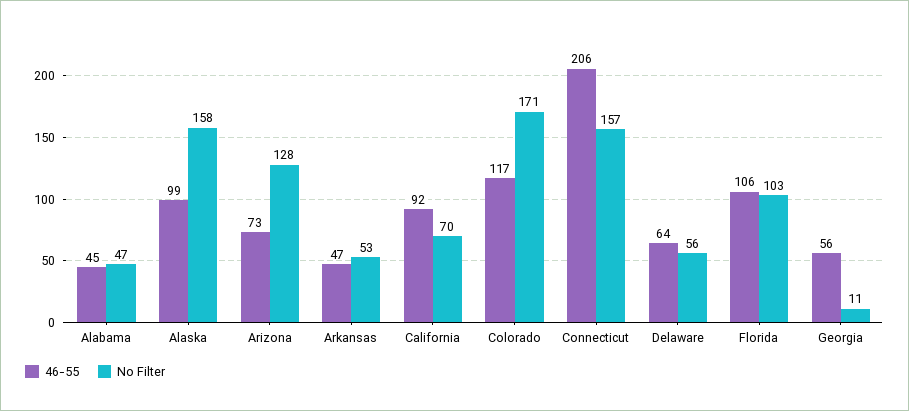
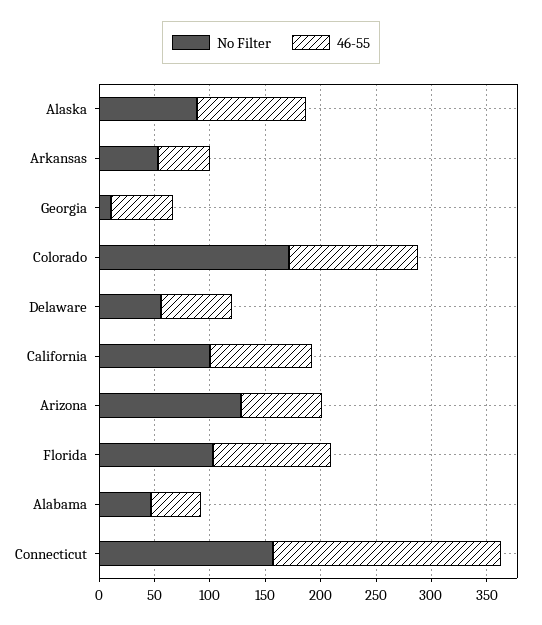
  {
    "46-55": {
      "Alabama": 45,
      "Alaska": 99,
      "Arizona": 73,
      "Arkansas": 47,
      "California": 92,
      "Colorado": 117,
      "Connecticut": 206,
      "Delaware": 64,
      "Florida": 106,
      "Georgia": 56
    },
    "No Filter": {
      "Alabama": 47,
-     "Alaska": 158,
+     "Alaska": 90,
      "Arizona": 128,
      "Arkansas": 53,
-     "California": 70,
+     "California": 100,
      "Colorado": 171,
      "Connecticut": 157,
      "Delaware": 56,
      "Florida": 103,
      "Georgia": 11
    }
  }

